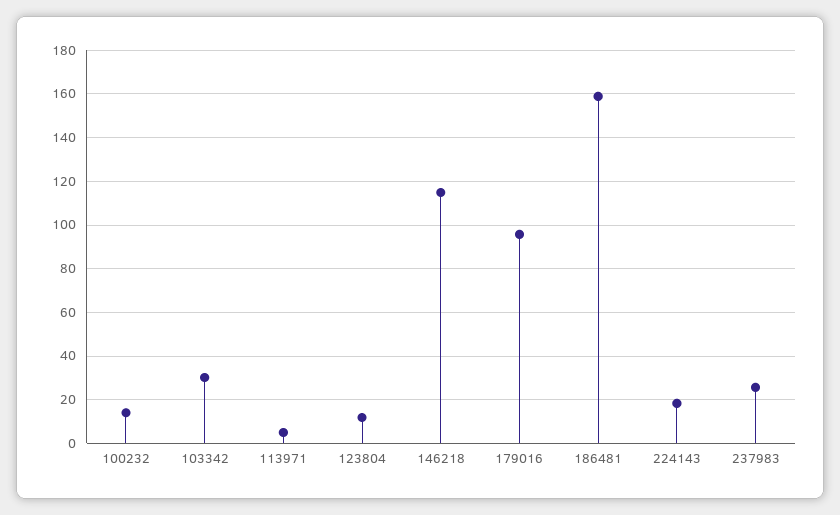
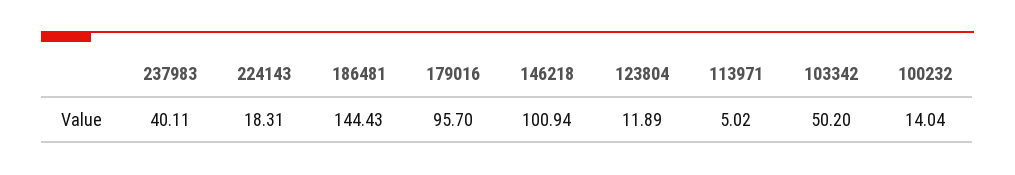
  {
    "100232": 14.04,
-   "103342": 30,
+   "103342": 50.2,
    "113971": 5.02,
    "123804": 11.89,
-   "146218": 115,
+   "146218": 100.94,
    "179016": 95.7,
-   "186481": 160,
+   "186481": 144.43,
    "224143": 18.31,
-   "237983": 25
+   "237983": 40.11
  }

